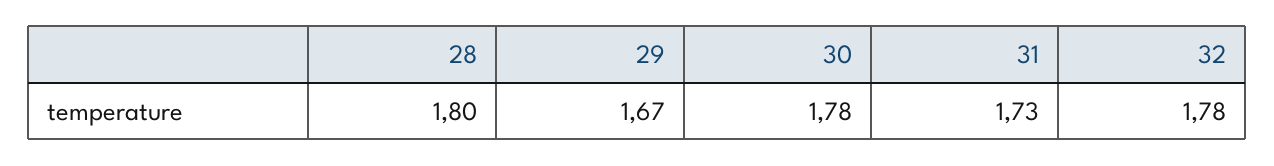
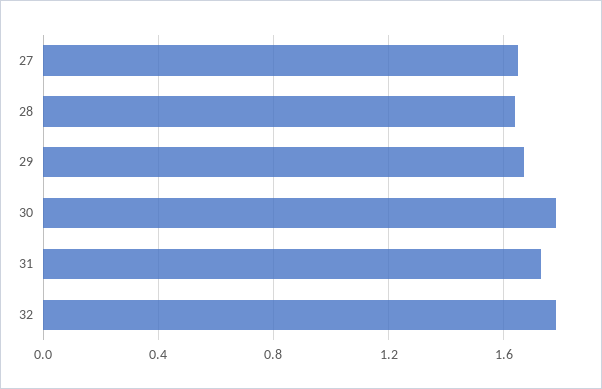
  {
-   "28": 1.8,
+   "28": 1.65,
    "29": 1.67,
    "30": 1.78,
    "31": 1.73,
-   "32": 1.78
+   "32": 1.78,
+   "27": 1.65
  }

